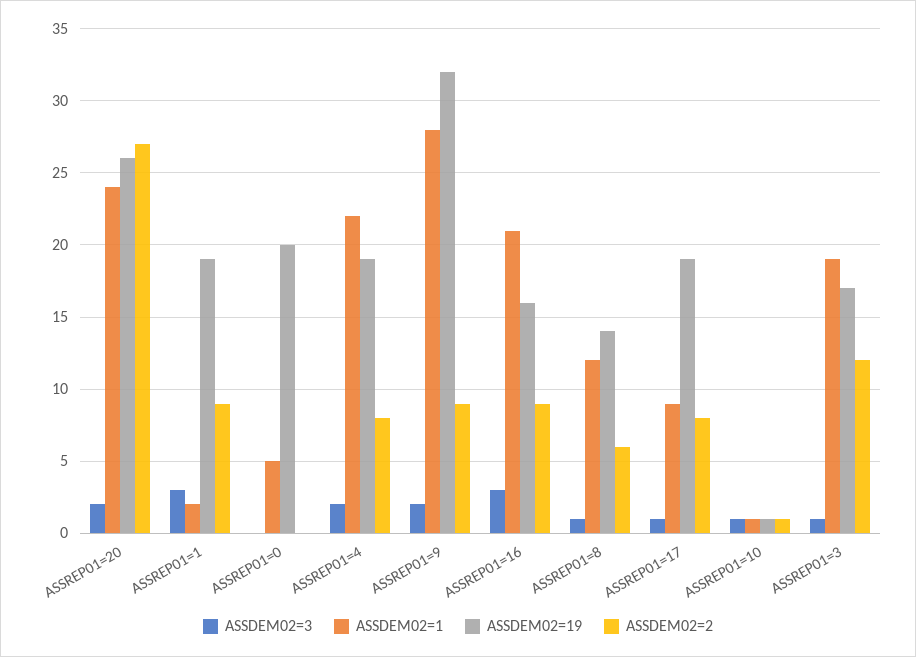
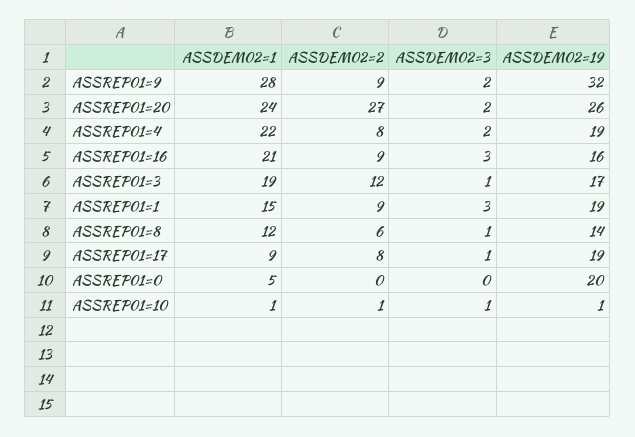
  {
    "ASSDEM02=3": {
      "ASSREP01=20": 2,
      "ASSREP01=1": 3,
      "ASSREP01=0": 0,
      "ASSREP01=4": 2,
      "ASSREP01=9": 2,
      "ASSREP01=16": 3,
      "ASSREP01=8": 1,
      "ASSREP01=17": 1,
      "ASSREP01=10": 1,
      "ASSREP01=3": 1
    },
    "ASSDEM02=1": {
      "ASSREP01=20": 24,
-     "ASSREP01=1": 2,
+     "ASSREP01=1": 15,
      "ASSREP01=0": 5,
      "ASSREP01=4": 22,
      "ASSREP01=9": 28,
      "ASSREP01=16": 21,
      "ASSREP01=8": 12,
      "ASSREP01=17": 9,
      "ASSREP01=10": 1,
      "ASSREP01=3": 19
    },
    "ASSDEM02=19": {
      "ASSREP01=20": 26,
      "ASSREP01=1": 19,
      "ASSREP01=0": 20,
      "ASSREP01=4": 19,
      "ASSREP01=9": 32,
      "ASSREP01=16": 16,
      "ASSREP01=8": 14,
      "ASSREP01=17": 19,
      "ASSREP01=10": 1,
      "ASSREP01=3": 17
    },
    "ASSDEM02=2": {
      "ASSREP01=20": 27,
      "ASSREP01=1": 9,
      "ASSREP01=0": 0,
      "ASSREP01=4": 8,
      "ASSREP01=9": 9,
      "ASSREP01=16": 9,
      "ASSREP01=8": 6,
      "ASSREP01=17": 8,
      "ASSREP01=10": 1,
      "ASSREP01=3": 12
    }
  }

